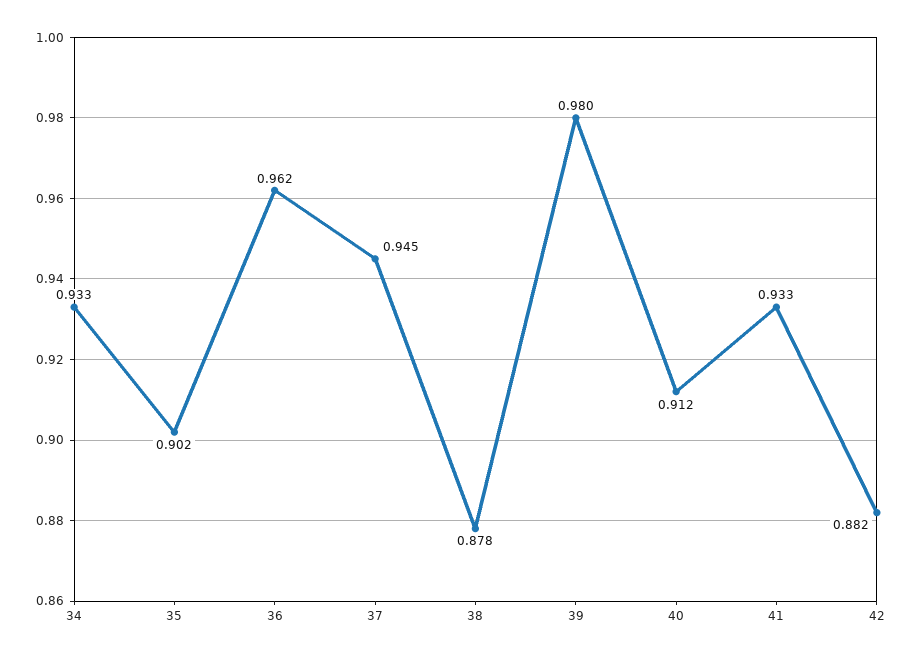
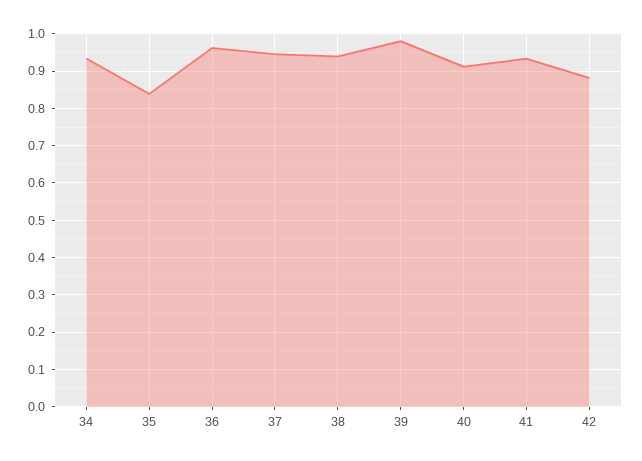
  {
    "34": 0.933,
-   "35": 0.902,
+   "35": 0.84,
    "36": 0.962,
    "37": 0.945,
-   "38": 0.878,
+   "38": 0.94,
    "39": 0.98,
    "40": 0.912,
    "41": 0.933,
    "42": 0.882
  }

